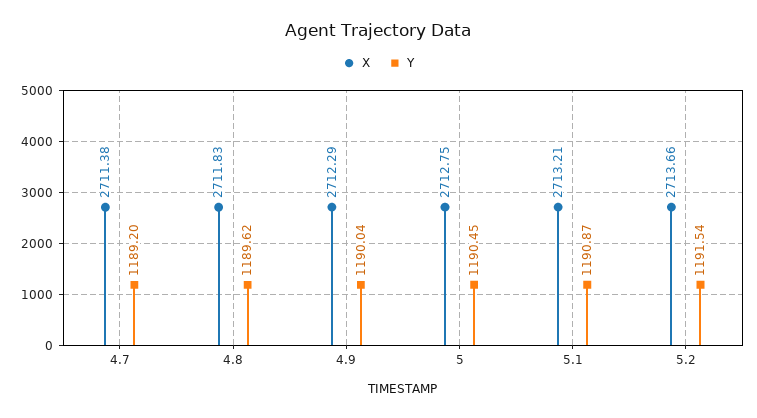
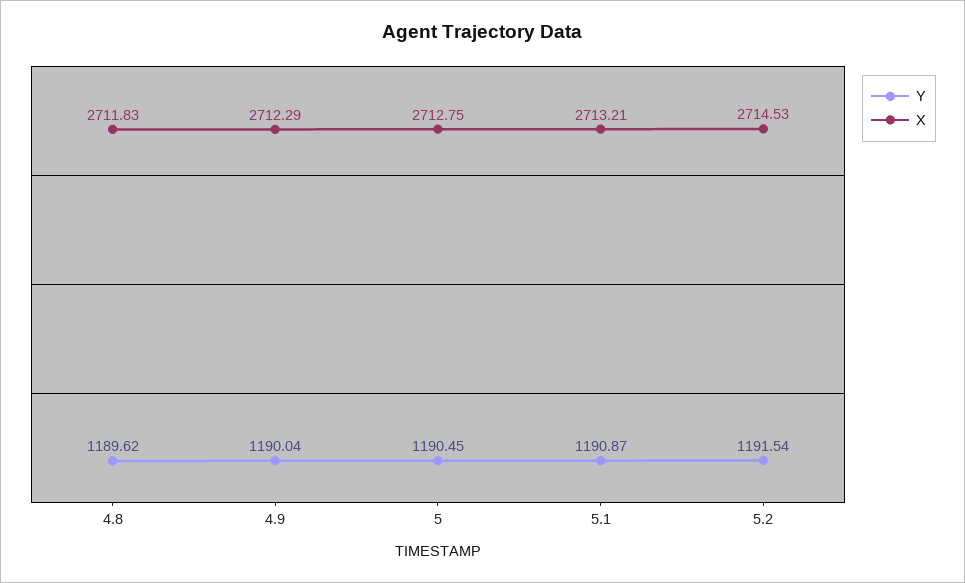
  {
    "X": {
-     "4.7": 2711.38,
      "4.8": 2711.83,
      "4.9": 2712.29,
      "5": 2712.75,
      "5.1": 2713.21,
-     "5.2": 2713.66
+     "5.2": 2714.53
    },
    "Y": {
-     "4.7": 1189.2,
      "4.8": 1189.62,
      "4.9": 1190.04,
      "5": 1190.45,
      "5.1": 1190.87,
      "5.2": 1191.54
    }
  }

